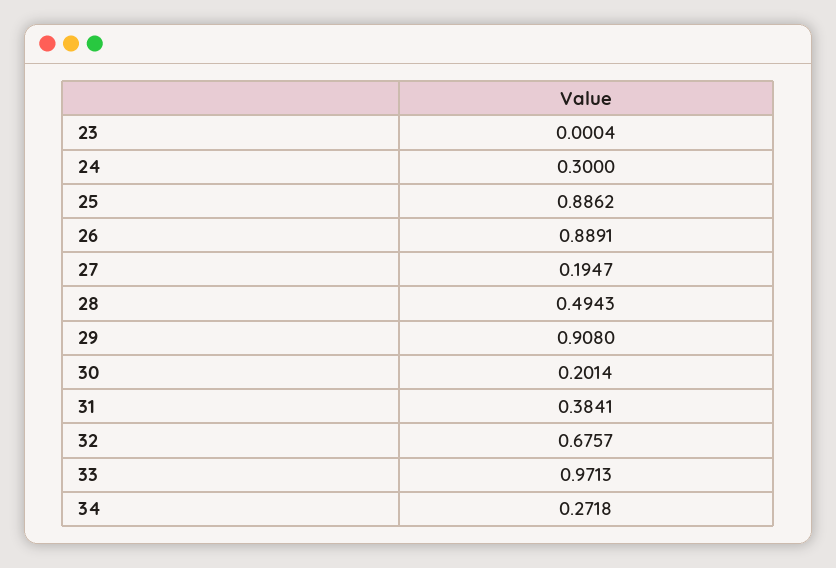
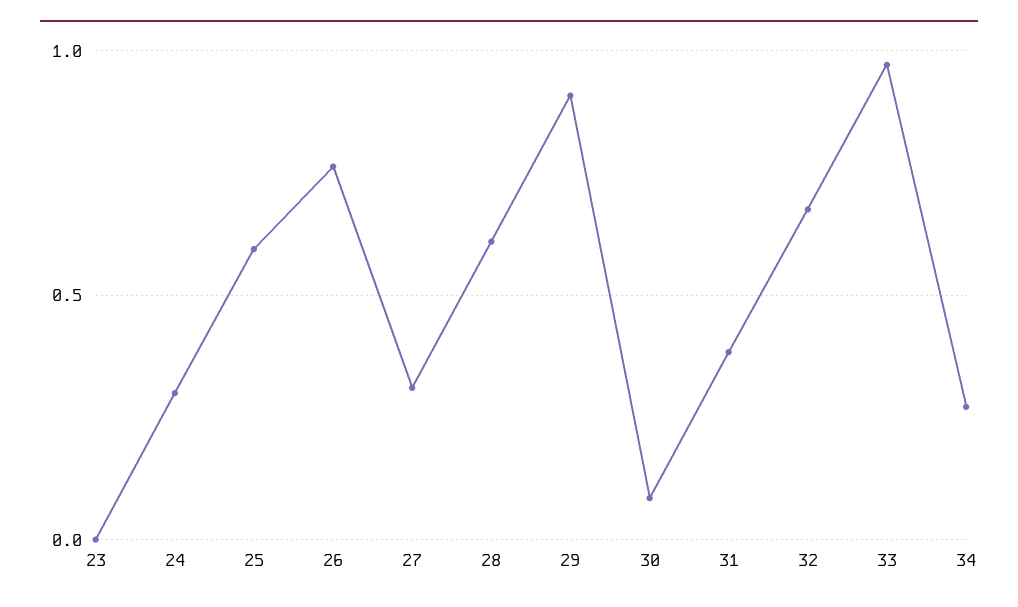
  {
    "23": 0.0004,
    "24": 0.3,
-   "25": 0.8862,
+   "25": 0.6,
-   "26": 0.8891,
+   "26": 0.75,
-   "27": 0.1947,
+   "27": 0.3,
-   "28": 0.4943,
+   "28": 0.6,
    "29": 0.908,
-   "30": 0.2014,
+   "30": 0.1,
    "31": 0.3841,
    "32": 0.6757,
    "33": 0.9713,
    "34": 0.2718
  }

